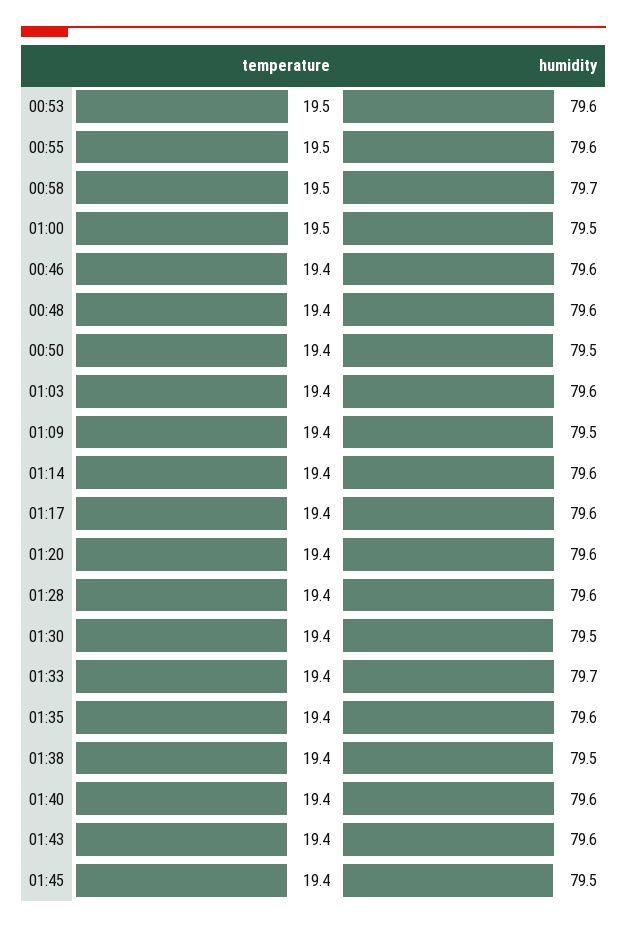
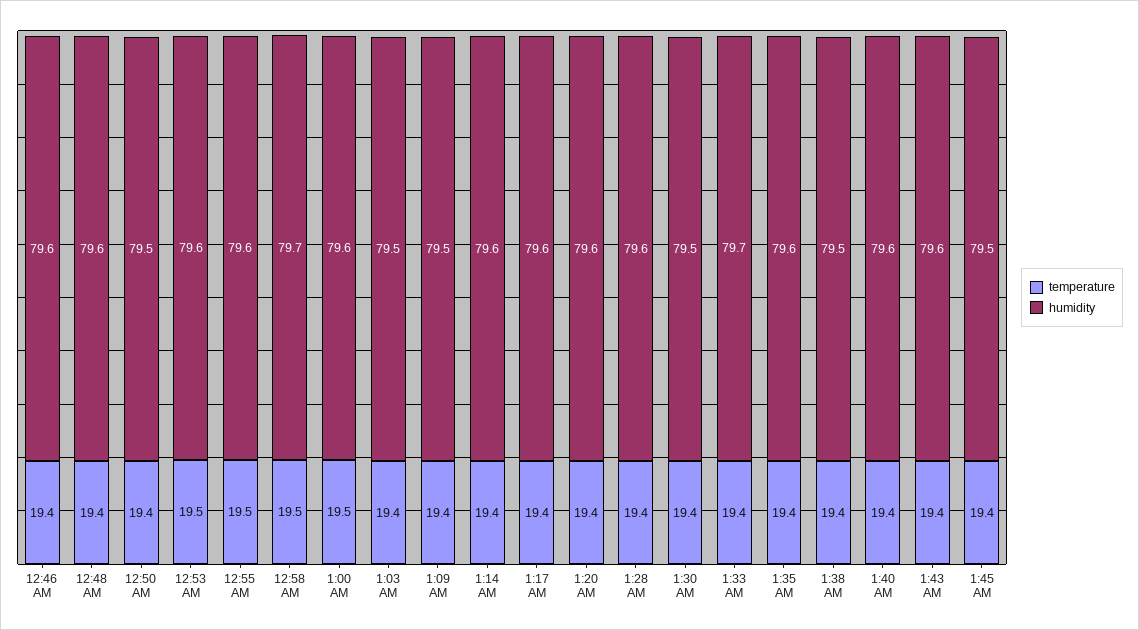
  {
    "temperature": {
      "00:53": 19.5,
      "00:55": 19.5,
      "00:58": 19.5,
      "01:00": 19.5,
      "00:46": 19.4,
      "00:48": 19.4,
      "00:50": 19.4,
      "01:03": 19.4,
      "01:09": 19.4,
      "01:14": 19.4,
      "01:17": 19.4,
      "01:20": 19.4,
      "01:28": 19.4,
      "01:30": 19.4,
      "01:33": 19.4,
      "01:35": 19.4,
      "01:38": 19.4,
      "01:40": 19.4,
      "01:43": 19.4,
      "01:45": 19.4
    },
    "humidity": {
      "00:53": 79.6,
      "00:55": 79.6,
      "00:58": 79.7,
-     "01:00": 79.5,
+     "01:00": 79.6,
      "00:46": 79.6,
      "00:48": 79.6,
      "00:50": 79.5,
-     "01:03": 79.6,
+     "01:03": 79.5,
      "01:09": 79.5,
      "01:14": 79.6,
      "01:17": 79.6,
      "01:20": 79.6,
      "01:28": 79.6,
      "01:30": 79.5,
      "01:33": 79.7,
      "01:35": 79.6,
      "01:38": 79.5,
      "01:40": 79.6,
      "01:43": 79.6,
      "01:45": 79.5
    }
  }

